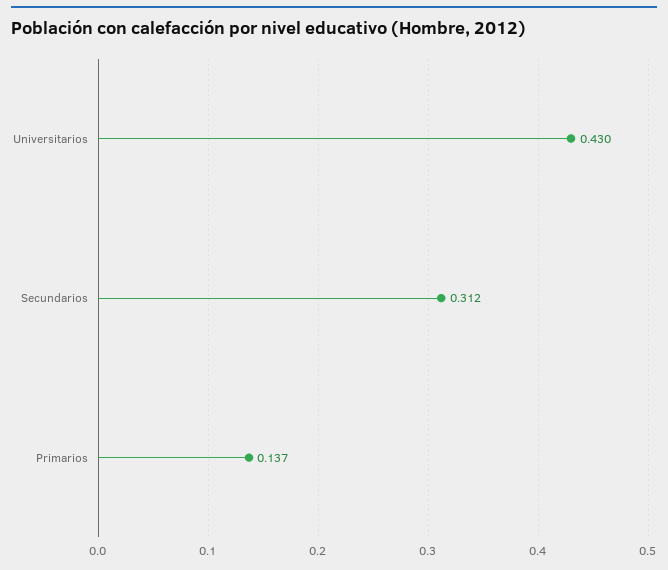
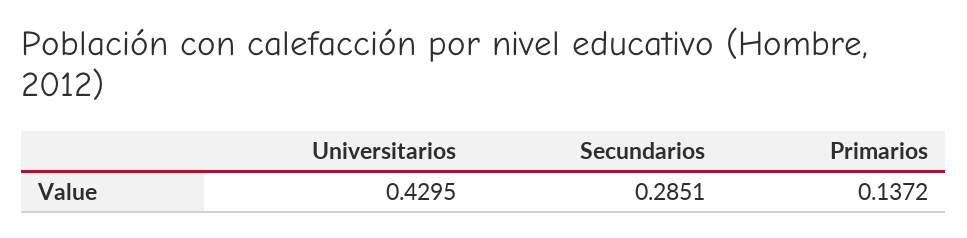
  {
    "Universitarios": 0.4295,
-   "Secundarios": 0.312,
+   "Secundarios": 0.2851,
    "Primarios": 0.1372
  }

